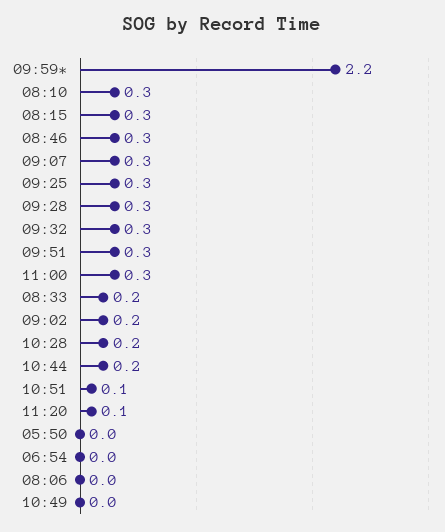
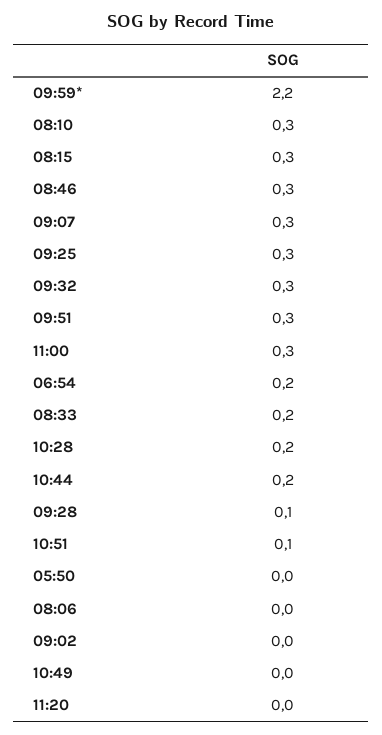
  {
    "09:59*": 2.2,
    "08:10": 0.3,
    "08:15": 0.3,
    "08:46": 0.3,
    "09:07": 0.3,
    "09:25": 0.3,
-   "09:28": 0.3,
+   "09:28": 0.1,
    "09:32": 0.3,
    "09:51": 0.3,
    "11:00": 0.3,
    "08:33": 0.2,
-   "09:02": 0.2,
+   "09:02": 0,
    "10:28": 0.2,
    "10:44": 0.2,
    "10:51": 0.1,
-   "11:20": 0.1,
+   "11:20": 0,
    "05:50": 0,
-   "06:54": 0,
+   "06:54": 0.2,
    "08:06": 0,
    "10:49": 0
  }

